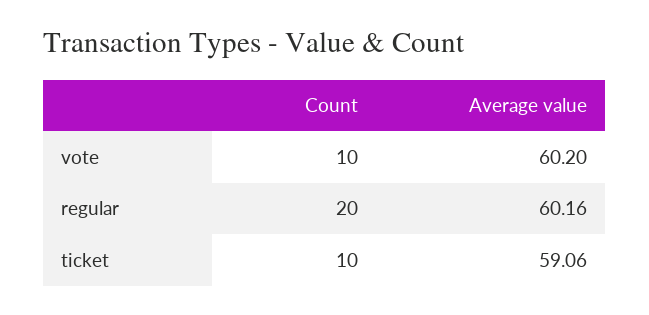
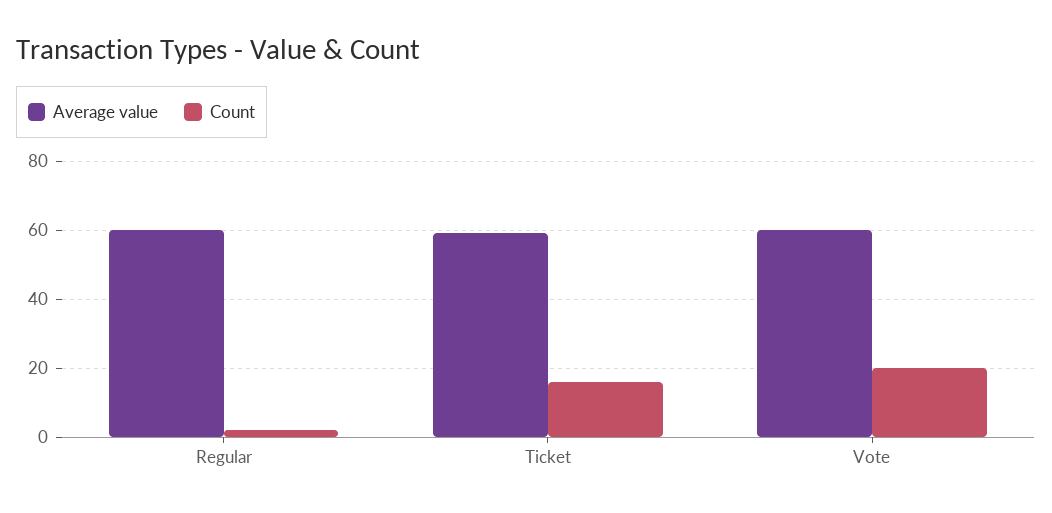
  {
    "Count": {
-     "vote": 10,
+     "vote": 20,
-     "regular": 20,
+     "regular": 2,
-     "ticket": 10
+     "ticket": 16
    },
    "Average value": {
      "vote": 60.2,
      "regular": 60.16,
      "ticket": 59.06
    }
  }

